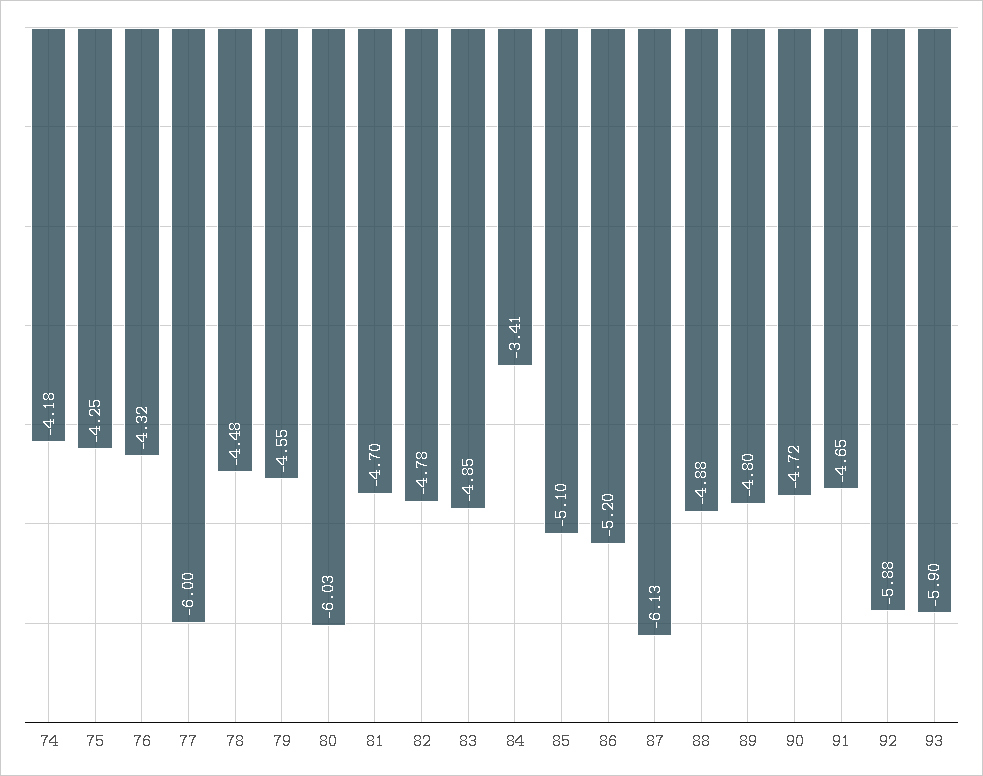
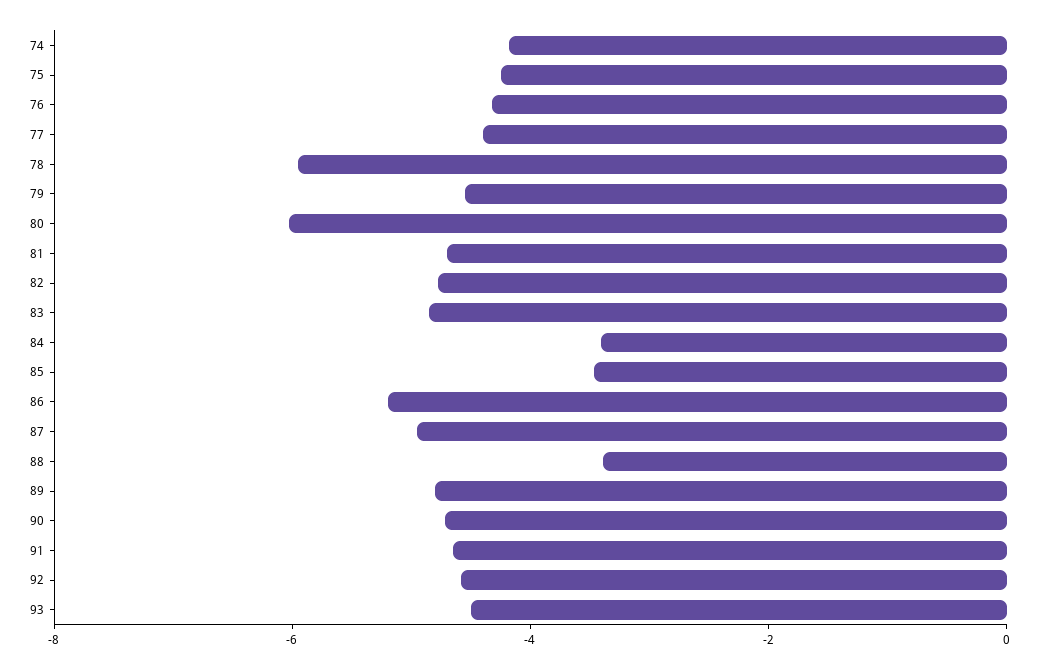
  {
    "74": -4.18,
    "75": -4.25,
    "76": -4.32,
-   "77": -6,
+   "77": -4.5,
-   "78": -4.48,
+   "78": -6,
    "79": -4.55,
    "80": -6.03,
    "81": -4.7,
    "82": -4.78,
    "83": -4.85,
    "84": -3.41,
-   "85": -5.1,
+   "85": -3.5,
    "86": -5.2,
-   "87": -6.13,
+   "87": -5,
-   "88": -4.88,
+   "88": -3.5,
    "89": -4.8,
    "90": -4.72,
    "91": -4.65,
-   "92": -5.88,
+   "92": -4.5,
-   "93": -5.9
+   "93": -4.5
  }

